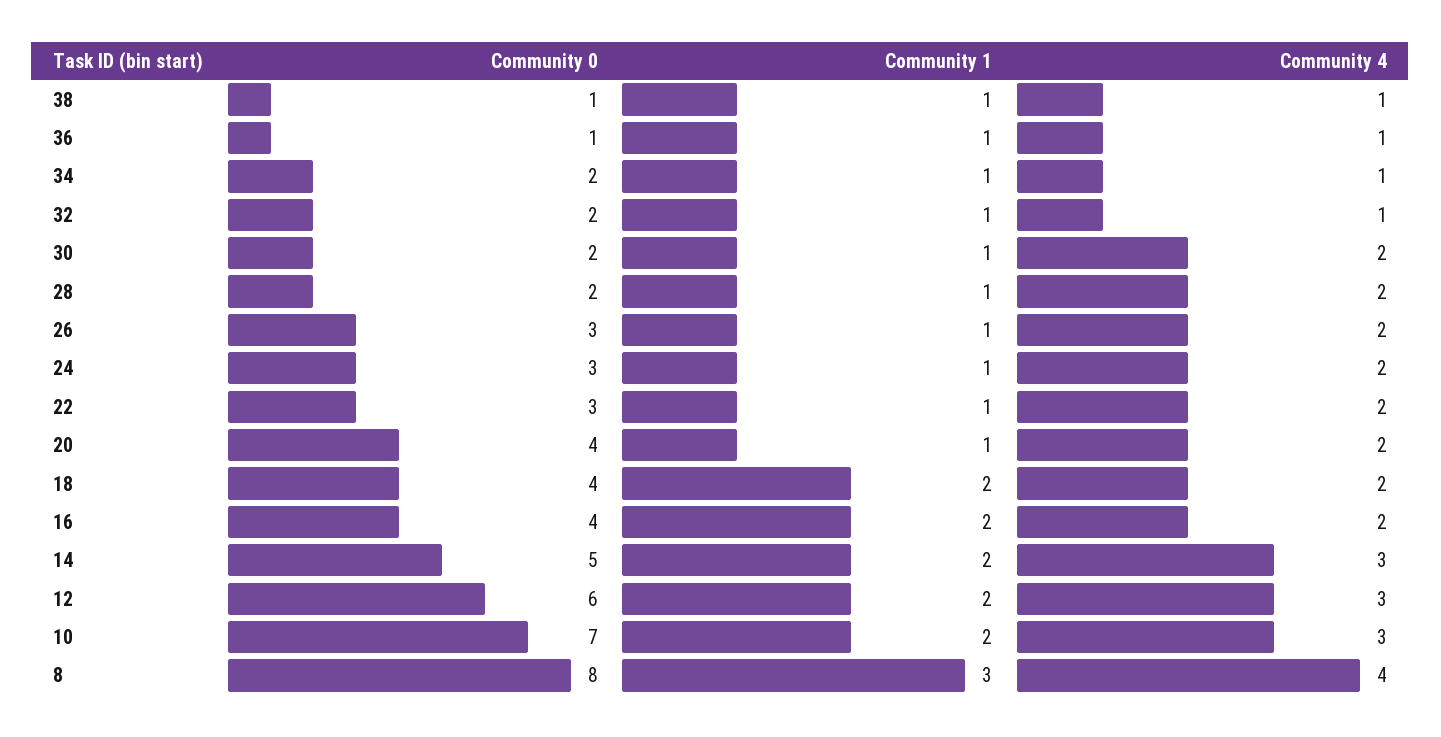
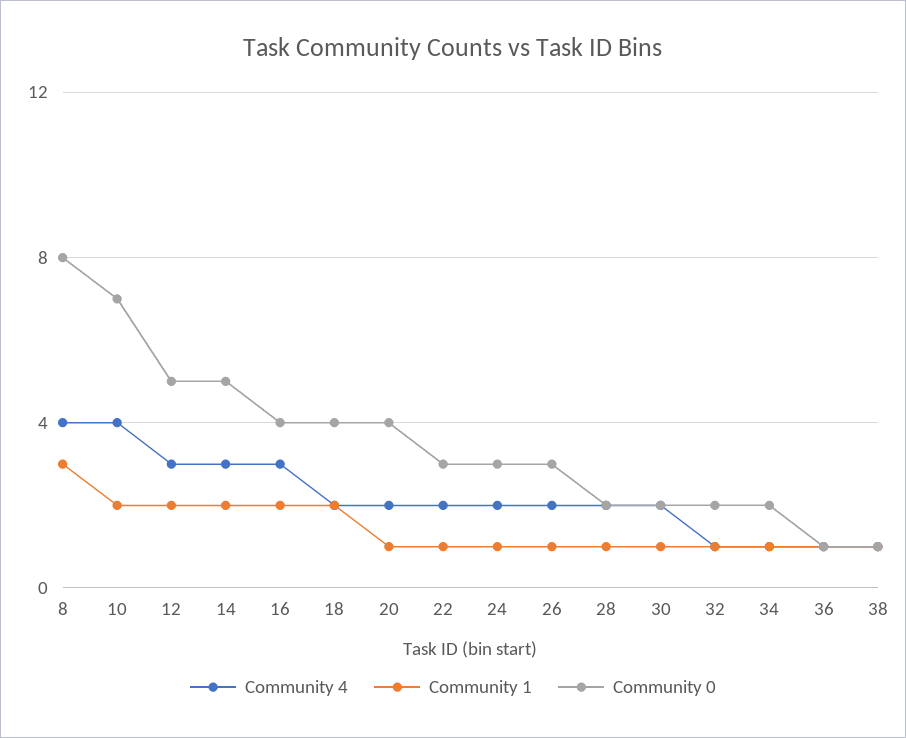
  {
    "Community 0": {
      "38": 1,
      "36": 1,
      "34": 2,
      "32": 2,
      "30": 2,
      "28": 2,
      "26": 3,
      "24": 3,
      "22": 3,
      "20": 4,
      "18": 4,
      "16": 4,
      "14": 5,
-     "12": 6,
+     "12": 5,
      "10": 7,
      "8": 8
    },
    "Community 1": {
      "38": 1,
      "36": 1,
      "34": 1,
      "32": 1,
      "30": 1,
      "28": 1,
      "26": 1,
      "24": 1,
      "22": 1,
      "20": 1,
      "18": 2,
      "16": 2,
      "14": 2,
      "12": 2,
      "10": 2,
      "8": 3
    },
    "Community 4": {
      "38": 1,
      "36": 1,
      "34": 1,
      "32": 1,
      "30": 2,
      "28": 2,
      "26": 2,
      "24": 2,
      "22": 2,
      "20": 2,
      "18": 2,
-     "16": 2,
+     "16": 3,
      "14": 3,
      "12": 3,
-     "10": 3,
+     "10": 4,
      "8": 4
    }
  }

